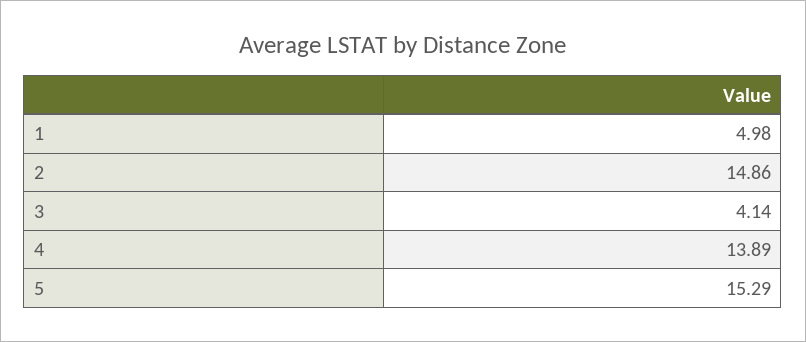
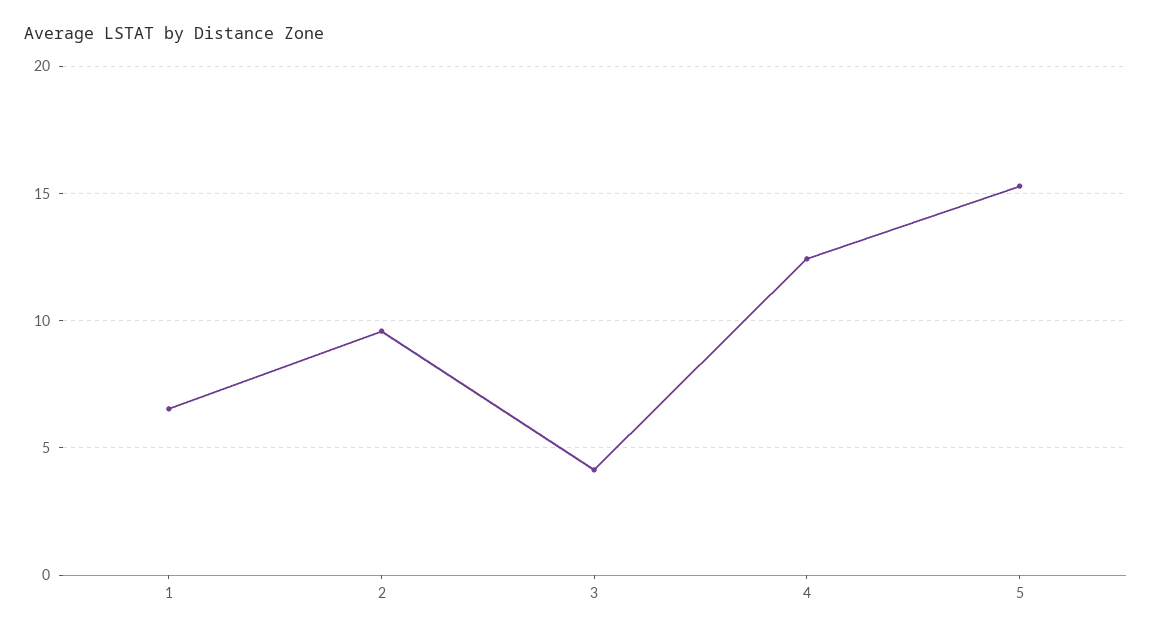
  {
-   "1": 4.98,
+   "1": 6.5,
-   "2": 14.86,
+   "2": 9.5,
    "3": 4.14,
-   "4": 13.89,
+   "4": 12.5,
    "5": 15.29
  }

